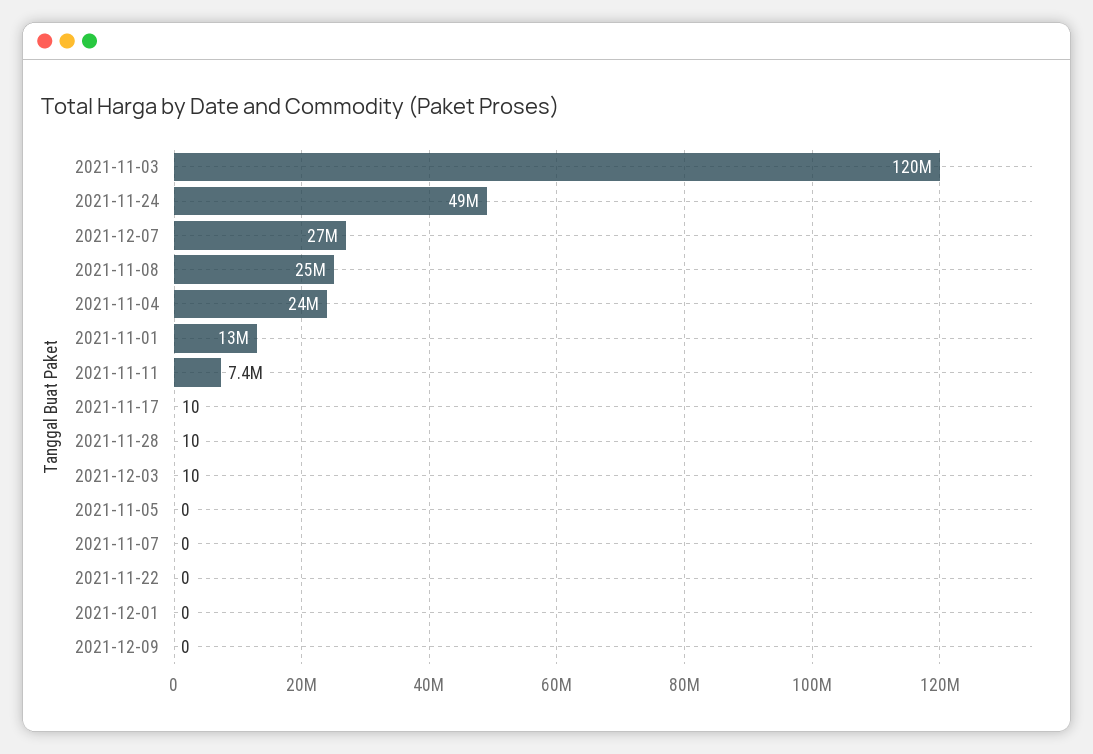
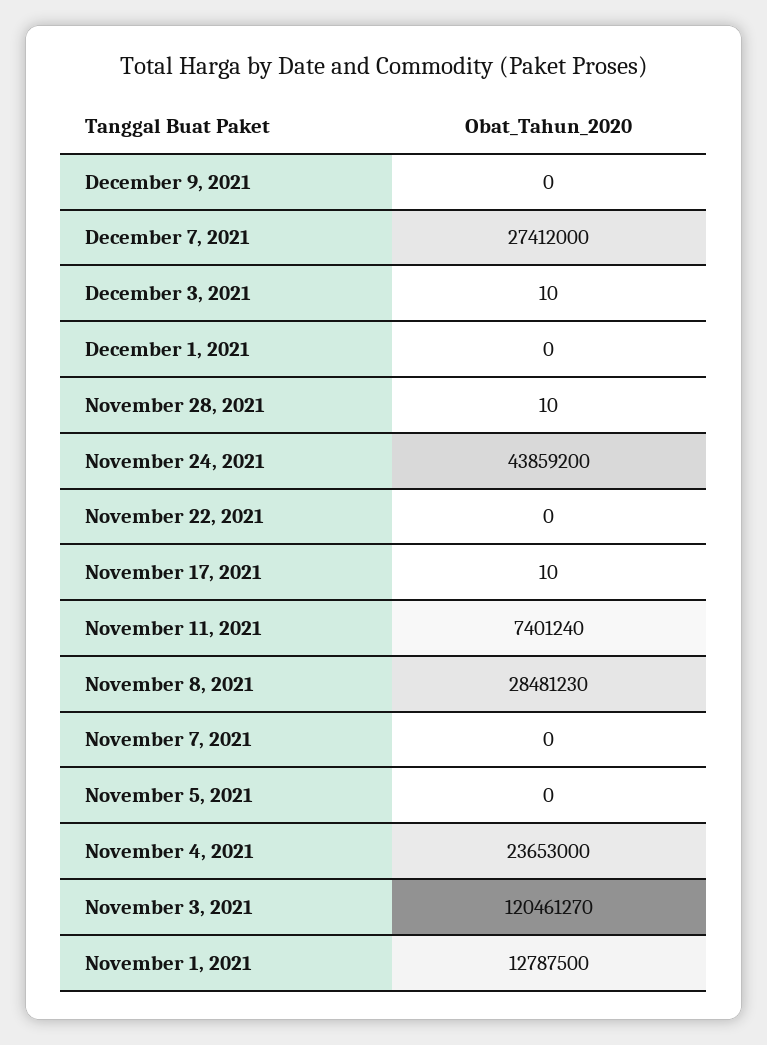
  {
    "2021-11-03": 120461270,
-   "2021-11-24": 49000000,
+   "2021-11-24": 43859200,
    "2021-12-07": 27412000,
-   "2021-11-08": 25000000,
+   "2021-11-08": 28481230,
    "2021-11-04": 23653000,
    "2021-11-01": 12787500,
    "2021-11-11": 7401240,
    "2021-11-17": 10,
    "2021-11-28": 10,
    "2021-12-03": 10,
    "2021-11-05": 0,
    "2021-11-07": 0,
    "2021-11-22": 0,
    "2021-12-01": 0,
    "2021-12-09": 0
  }

